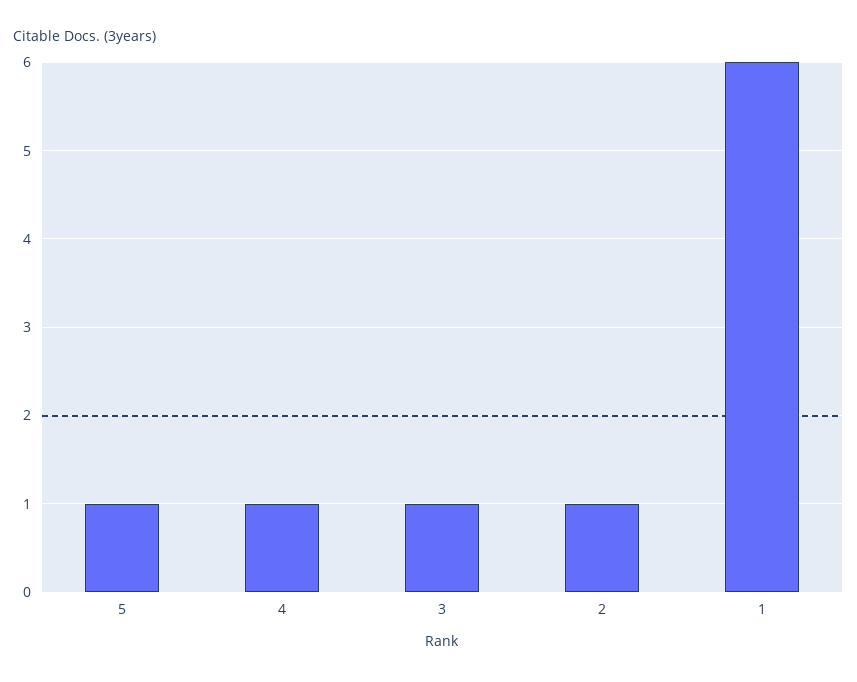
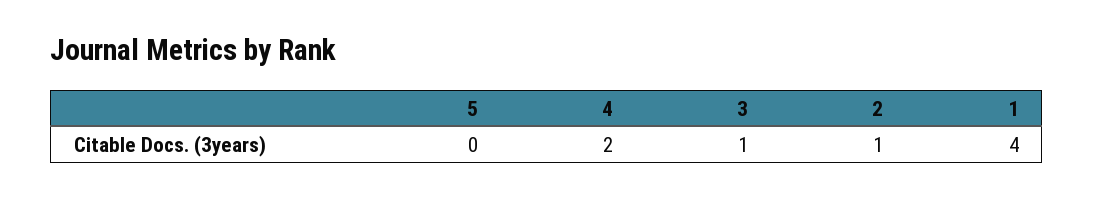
  {
-   "5": 1,
+   "5": 0,
-   "4": 1,
+   "4": 2,
    "3": 1,
    "2": 1,
-   "1": 6
+   "1": 4
  }

